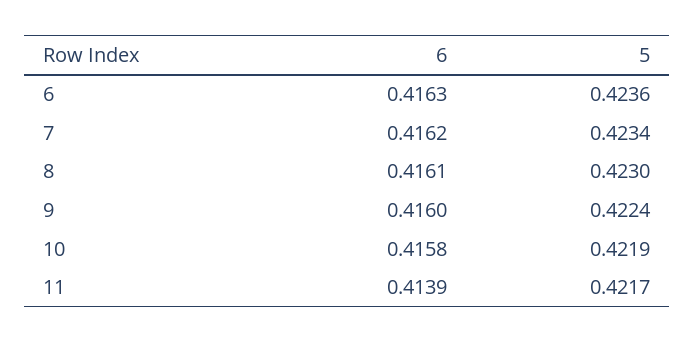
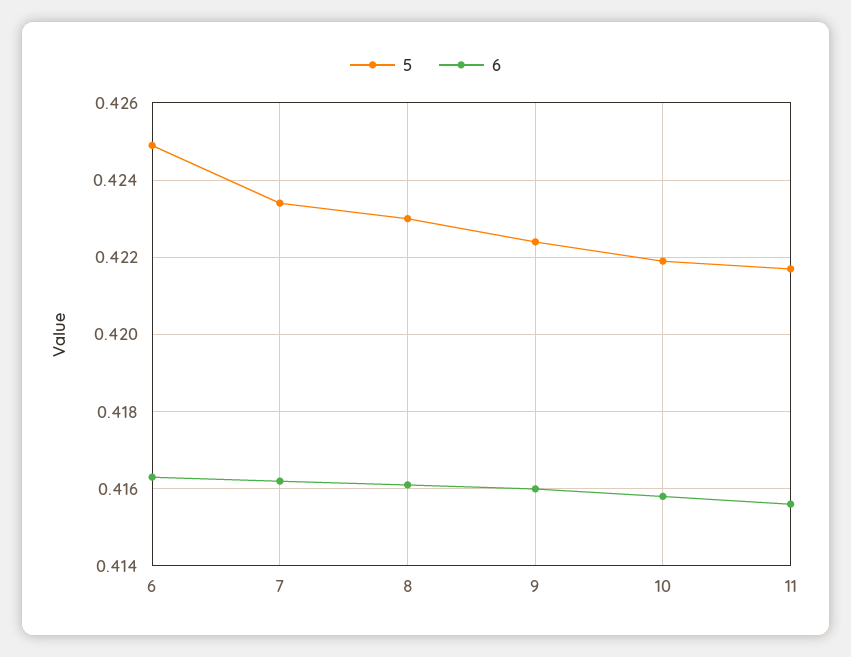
  {
    "6": {
      "6": 0.4163,
      "7": 0.4162,
      "8": 0.4161,
      "9": 0.416,
      "10": 0.4158,
-     "11": 0.4139
+     "11": 0.4155
    },
    "5": {
-     "6": 0.4236,
+     "6": 0.425,
      "7": 0.4234,
      "8": 0.423,
      "9": 0.4224,
      "10": 0.4219,
      "11": 0.4217
    }
  }

